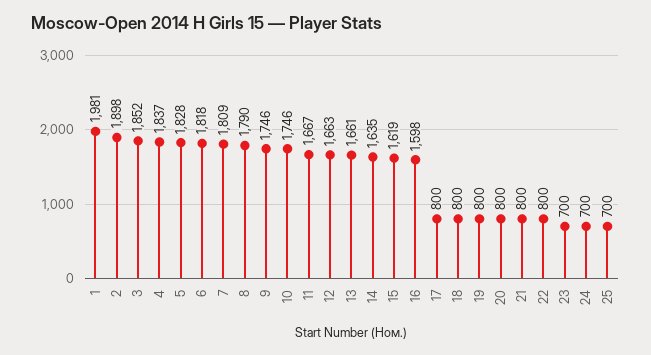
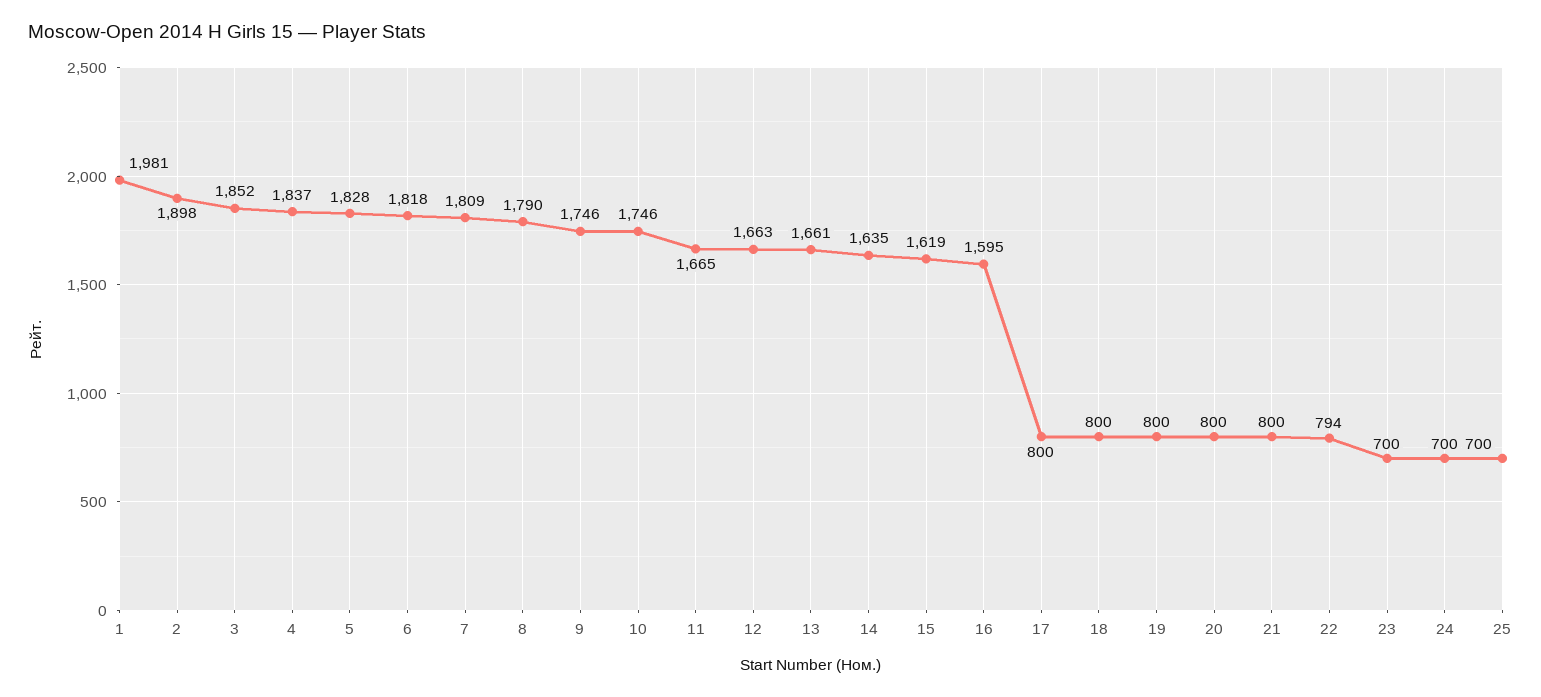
  {
    "1": 1981,
    "2": 1898,
    "3": 1852,
    "4": 1837,
    "5": 1828,
    "6": 1818,
    "7": 1809,
    "8": 1790,
    "9": 1746,
    "10": 1746,
-   "11": 1667,
+   "11": 1665,
    "12": 1663,
    "13": 1661,
    "14": 1635,
    "15": 1619,
-   "16": 1598,
+   "16": 1595,
    "17": 800,
    "18": 800,
    "19": 800,
    "20": 800,
    "21": 800,
-   "22": 800,
+   "22": 794,
    "23": 700,
    "24": 700,
    "25": 700
  }

